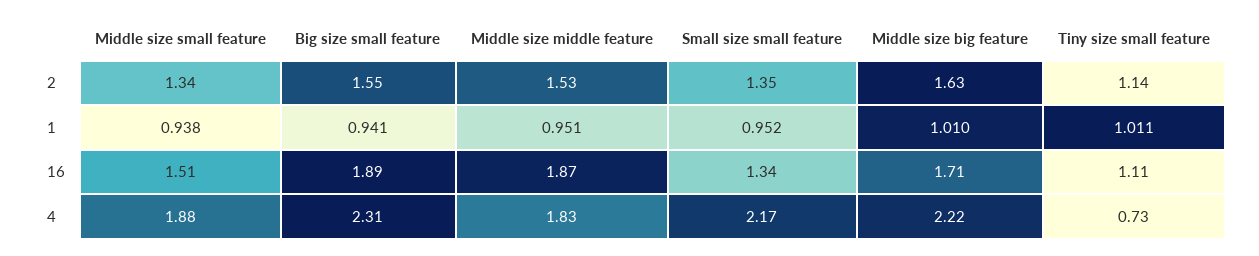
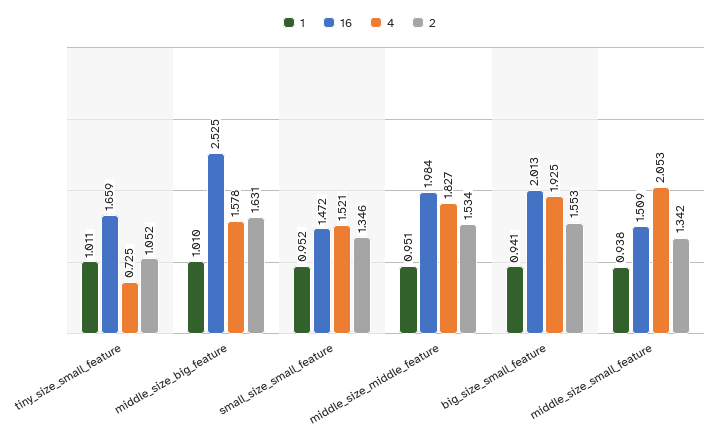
  {
    "2": {
      "Middle size small feature": 1.342,
      "Big size small feature": 1.553,
      "Middle size middle feature": 1.534,
      "Small size small feature": 1.346,
      "Middle size big feature": 1.631,
-     "Tiny size small feature": 1.14
+     "Tiny size small feature": 1.052
    },
    "1": {
      "Middle size small feature": 0.938,
      "Big size small feature": 0.941,
      "Middle size middle feature": 0.951,
      "Small size small feature": 0.952,
      "Middle size big feature": 1.01,
      "Tiny size small feature": 1.011
    },
    "16": {
      "Middle size small feature": 1.509,
-     "Big size small feature": 1.89,
+     "Big size small feature": 2.013,
-     "Middle size middle feature": 1.87,
+     "Middle size middle feature": 1.984,
-     "Small size small feature": 1.34,
+     "Small size small feature": 1.472,
-     "Middle size big feature": 1.71,
+     "Middle size big feature": 2.525,
-     "Tiny size small feature": 1.11
+     "Tiny size small feature": 1.659
    },
    "4": {
-     "Middle size small feature": 1.88,
+     "Middle size small feature": 2.053,
-     "Big size small feature": 2.31,
+     "Big size small feature": 1.925,
      "Middle size middle feature": 1.827,
-     "Small size small feature": 2.17,
+     "Small size small feature": 1.521,
-     "Middle size big feature": 2.22,
+     "Middle size big feature": 1.578,
      "Tiny size small feature": 0.725
    }
  }

